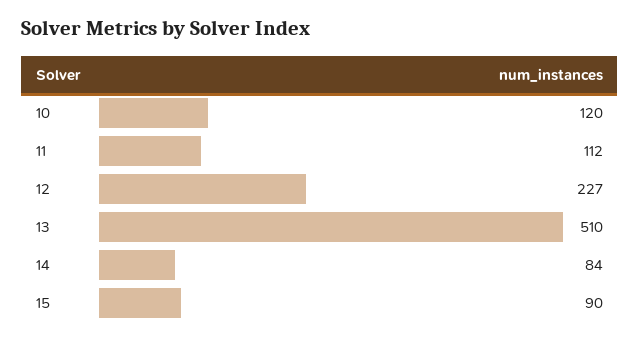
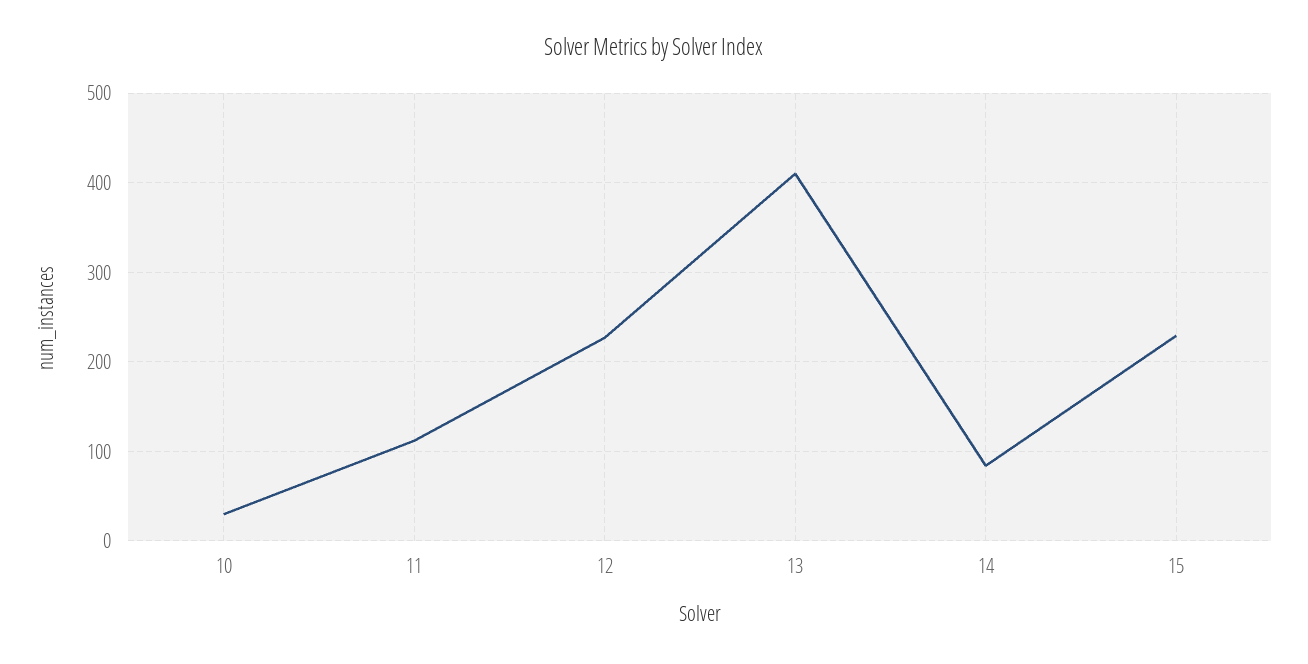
  {
-   "10": 120,
+   "10": 30,
    "11": 112,
    "12": 227,
-   "13": 510,
+   "13": 410,
    "14": 84,
-   "15": 90
+   "15": 230
  }

